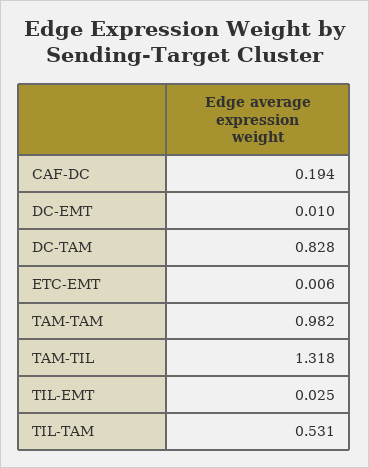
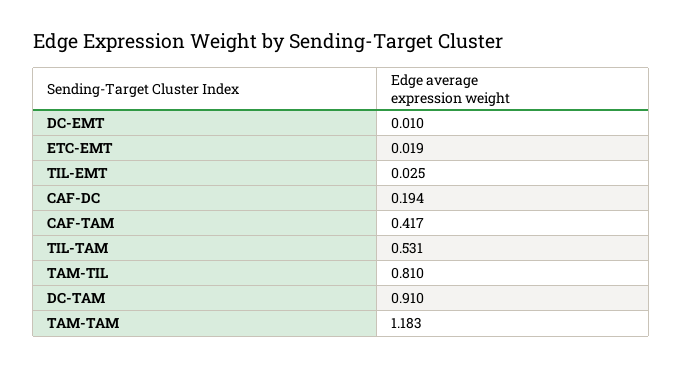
  {
    "CAF-DC": 0.194,
    "DC-EMT": 0.01,
-   "DC-TAM": 0.828,
+   "DC-TAM": 0.91,
-   "ETC-EMT": 0.006,
+   "ETC-EMT": 0.019,
-   "TAM-TAM": 0.982,
+   "TAM-TAM": 1.183,
-   "TAM-TIL": 1.318,
+   "TAM-TIL": 0.81,
    "TIL-EMT": 0.025,
-   "TIL-TAM": 0.531
+   "TIL-TAM": 0.531,
+   "CAF-TAM": 0.417
  }

